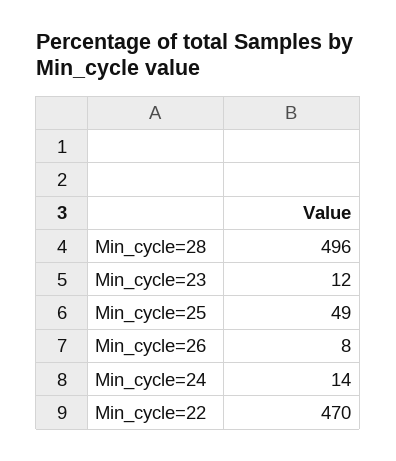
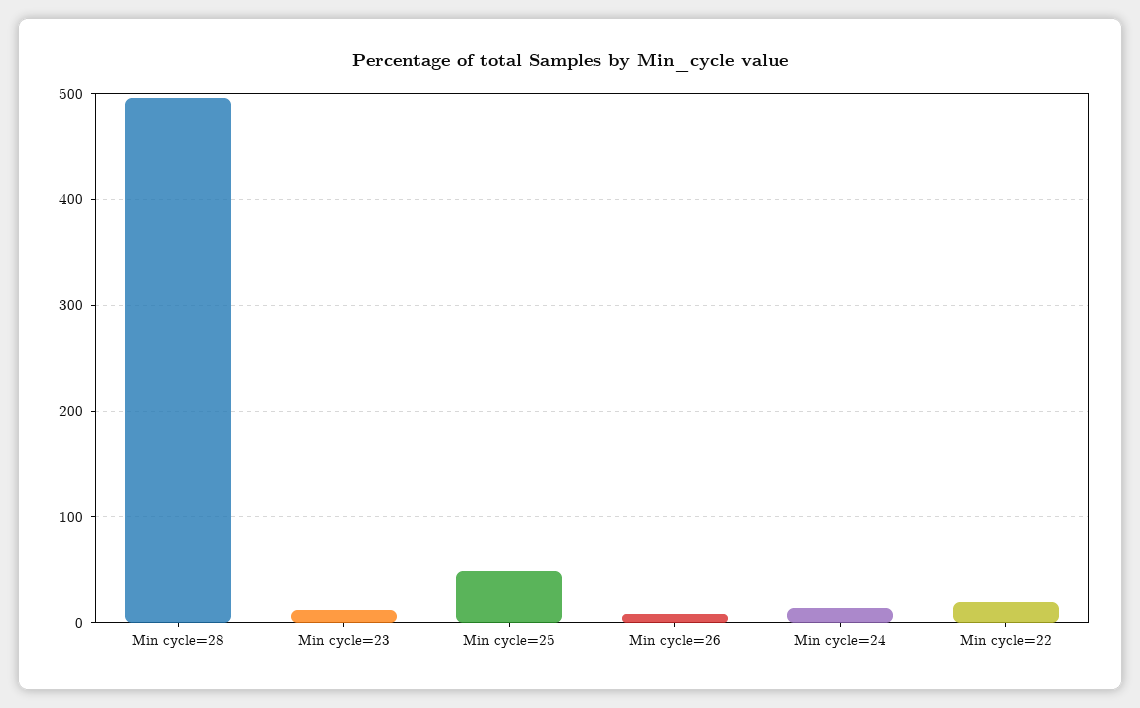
  {
    "Min_cycle=28": 496,
    "Min_cycle=23": 12,
    "Min_cycle=25": 49,
    "Min_cycle=26": 8,
    "Min_cycle=24": 14,
-   "Min_cycle=22": 470
+   "Min_cycle=22": 20
  }

